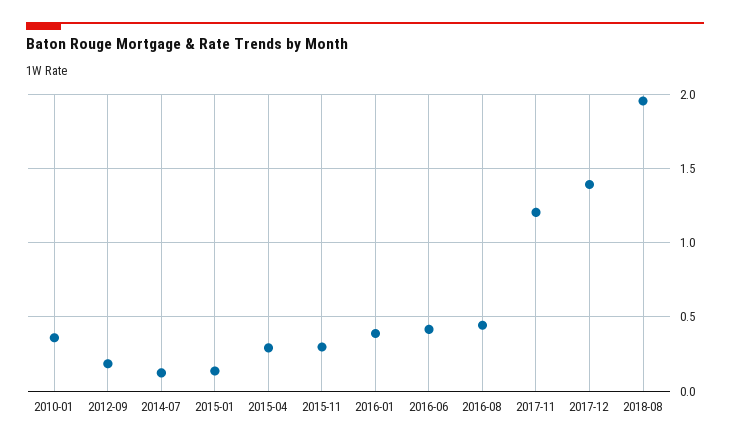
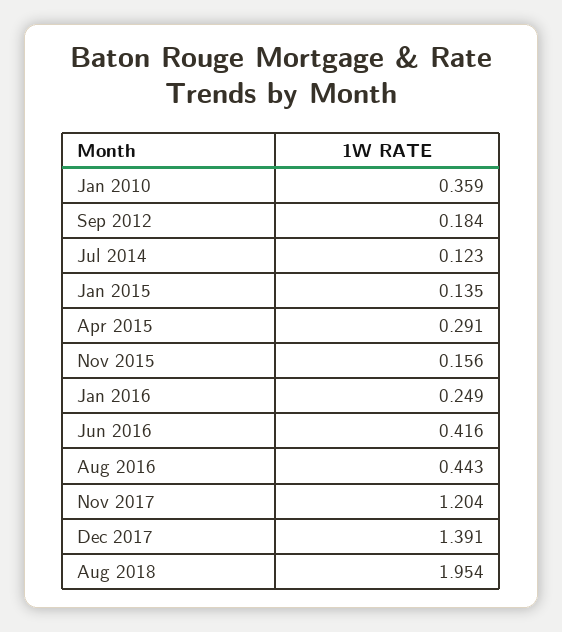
  {
    "2010-01": 0.359,
    "2012-09": 0.184,
    "2014-07": 0.123,
    "2015-01": 0.135,
    "2015-04": 0.291,
-   "2015-11": 0.3,
+   "2015-11": 0.156,
-   "2016-01": 0.4,
+   "2016-01": 0.249,
    "2016-06": 0.416,
    "2016-08": 0.443,
    "2017-11": 1.204,
    "2017-12": 1.391,
    "2018-08": 1.954
  }

